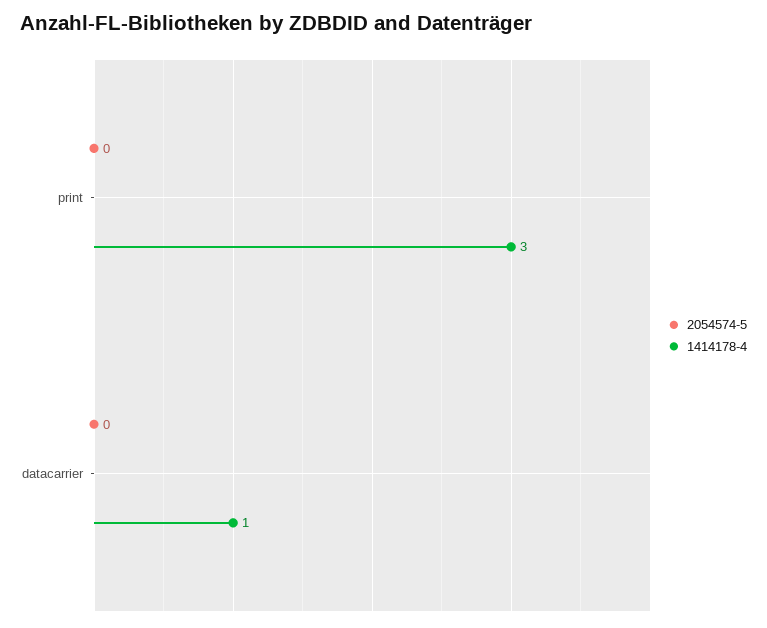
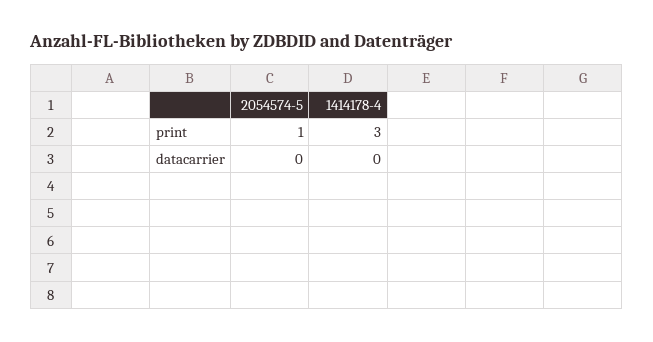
  {
    "2054574-5": {
-     "print": 0,
+     "print": 1,
      "datacarrier": 0
    },
    "1414178-4": {
      "print": 3,
-     "datacarrier": 1
+     "datacarrier": 0
    }
  }

